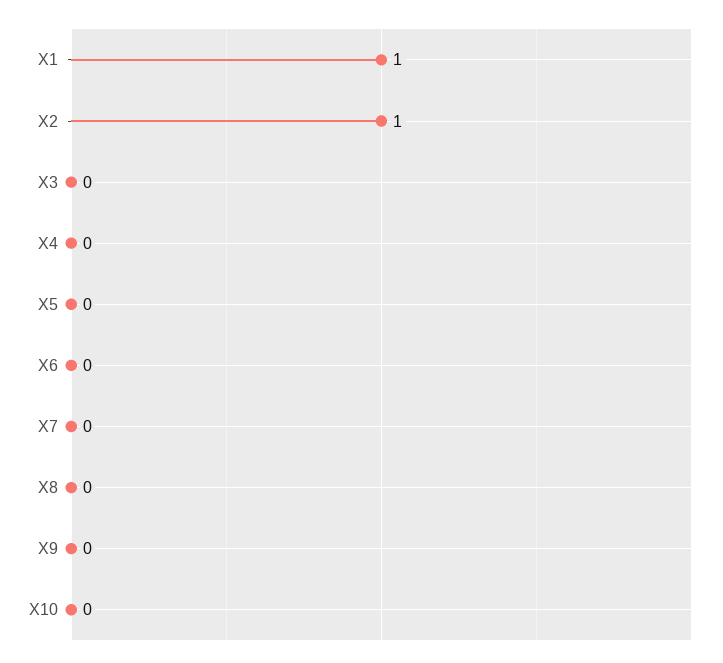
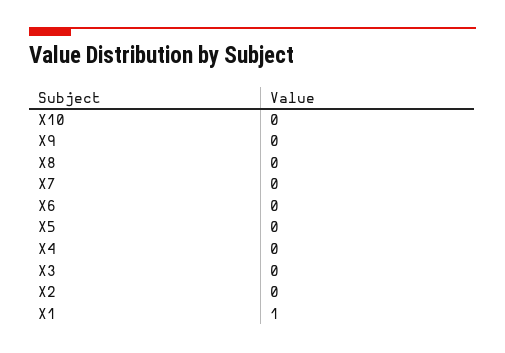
  {
    "X1": 1,
-   "X2": 1,
+   "X2": 0,
    "X3": 0,
    "X4": 0,
    "X5": 0,
    "X6": 0,
    "X7": 0,
    "X8": 0,
    "X9": 0,
    "X10": 0
  }

